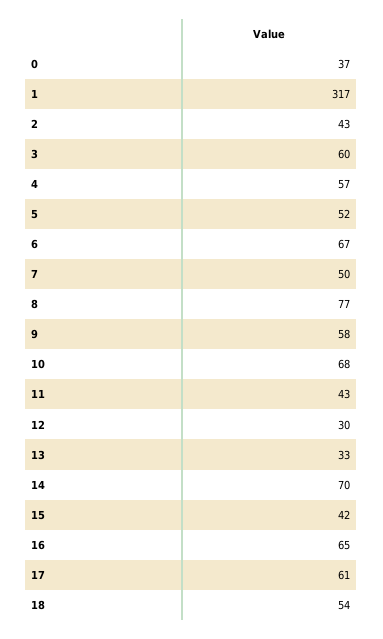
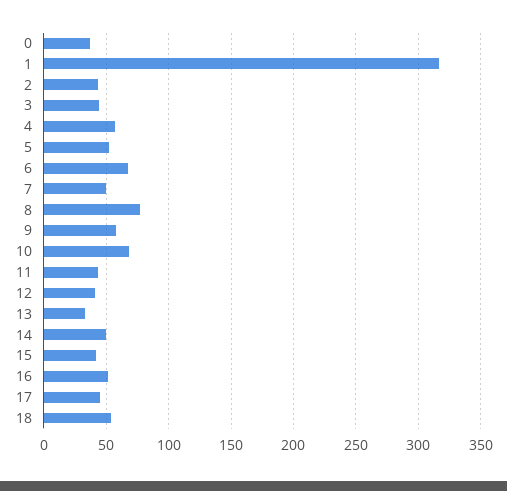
  {
    "0": 37,
    "1": 317,
    "2": 43,
-   "3": 60,
+   "3": 45,
    "4": 57,
    "5": 52,
    "6": 67,
    "7": 50,
    "8": 77,
    "9": 58,
    "10": 68,
    "11": 43,
-   "12": 30,
+   "12": 40,
    "13": 33,
-   "14": 70,
+   "14": 50,
    "15": 42,
-   "16": 65,
+   "16": 50,
-   "17": 61,
+   "17": 45,
    "18": 54
  }

